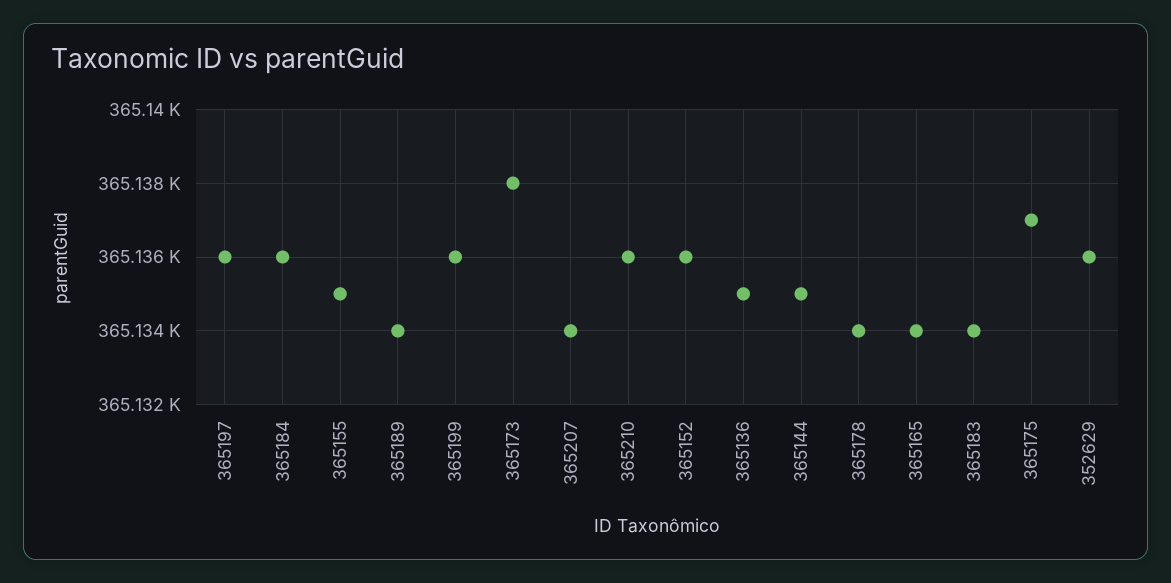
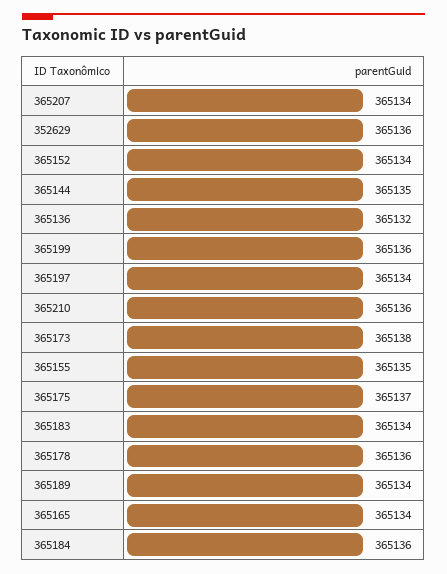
  {
-   "365197": 365136,
+   "365197": 365134,
    "365184": 365136,
    "365155": 365135,
    "365189": 365134,
    "365199": 365136,
    "365173": 365138,
    "365207": 365134,
    "365210": 365136,
-   "365152": 365136,
+   "365152": 365134,
-   "365136": 365135,
+   "365136": 365132,
    "365144": 365135,
-   "365178": 365134,
+   "365178": 365136,
    "365165": 365134,
    "365183": 365134,
    "365175": 365137,
    "352629": 365136
  }

